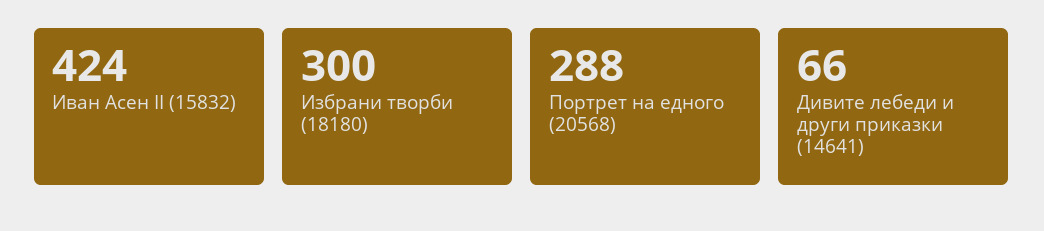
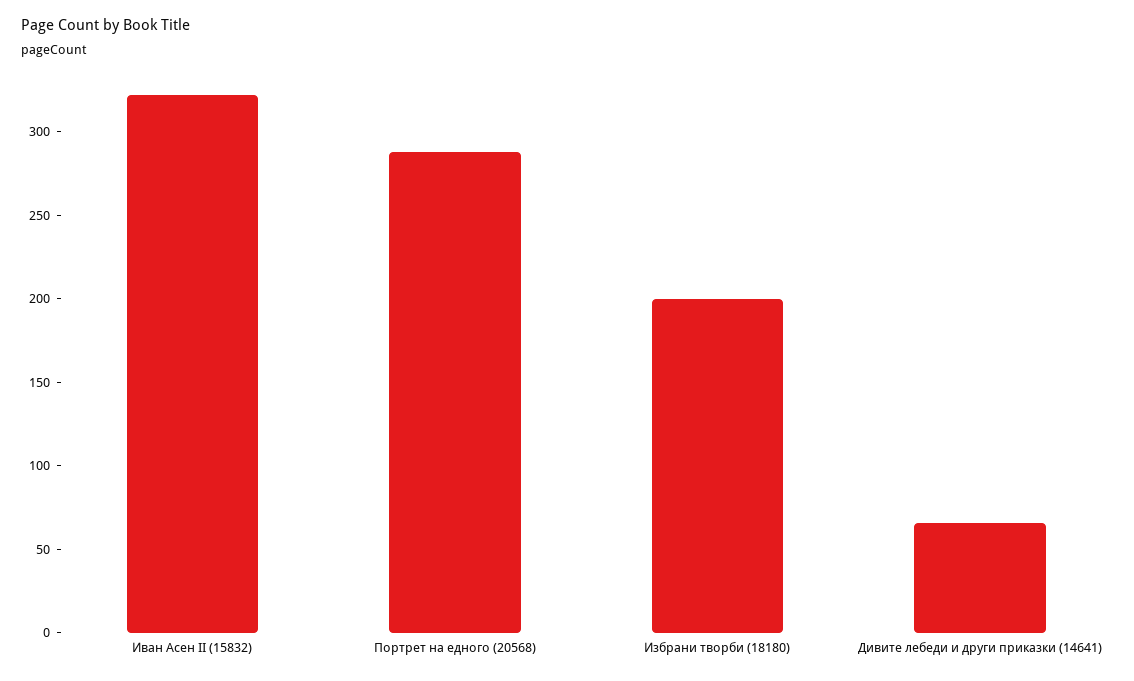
  {
-   "Иван Асен II (15832)": 424,
+   "Иван Асен II (15832)": 320,
-   "Избрани творби (18180)": 300,
+   "Избрани творби (18180)": 200,
    "Портрет на едного (20568)": 288,
    "Дивите лебеди и други приказки (14641)": 66
  }

